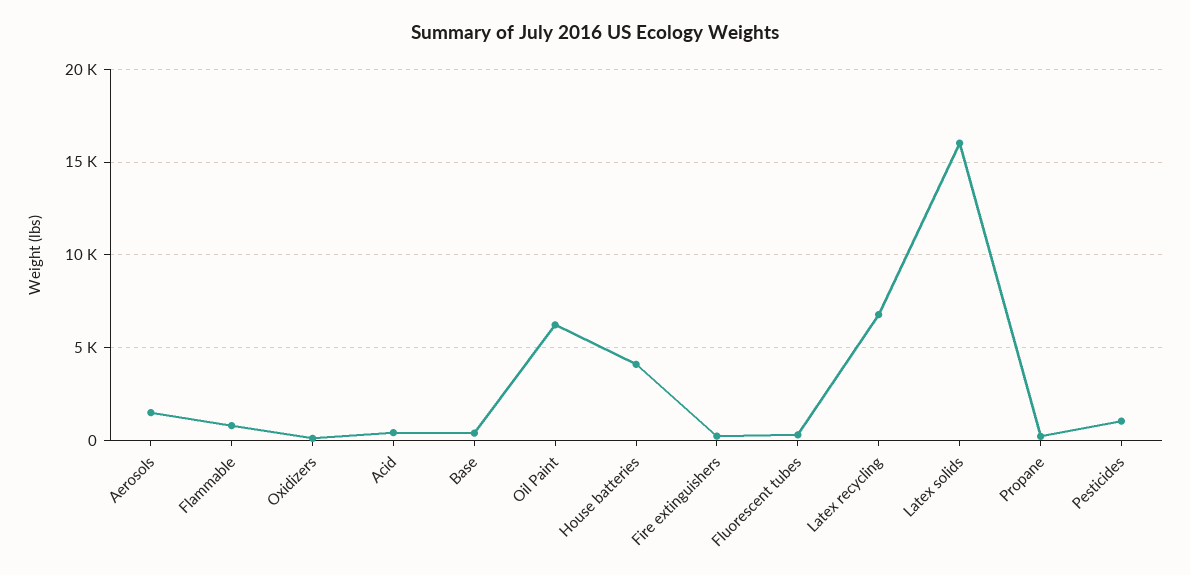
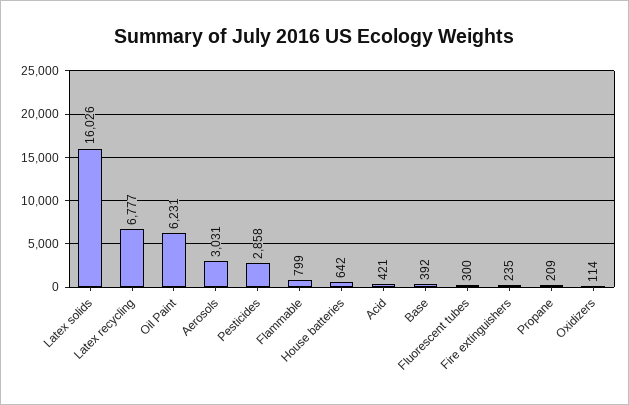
  {
-   "Aerosols": 1500,
+   "Aerosols": 3031,
    "Flammable": 799,
    "Oxidizers": 114,
    "Acid": 421,
    "Base": 392,
    "Oil Paint": 6231,
-   "House batteries": 4000,
+   "House batteries": 642,
    "Fire extinguishers": 235,
    "Fluorescent tubes": 300,
    "Latex recycling": 6777,
    "Latex solids": 16026,
    "Propane": 209,
-   "Pesticides": 1000
+   "Pesticides": 2858
  }

